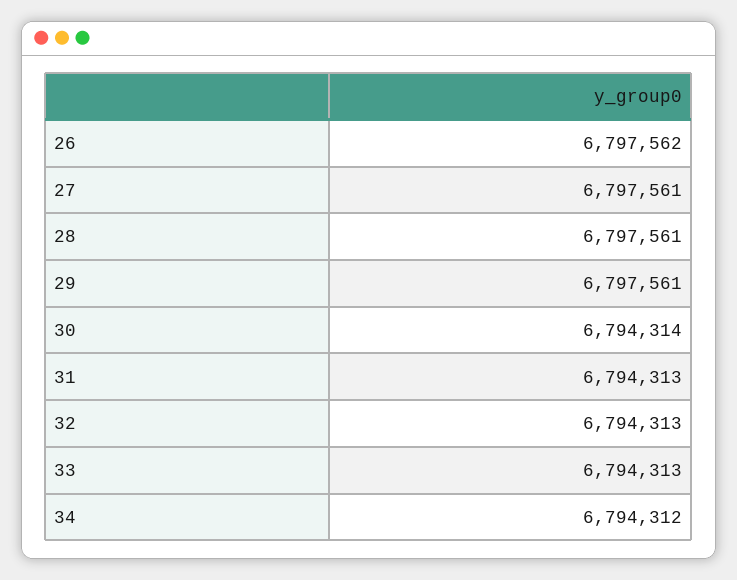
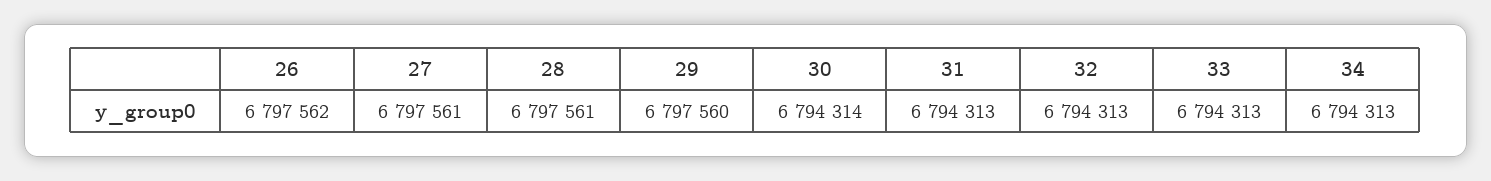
  {
    "26": 6797562,
    "27": 6797561,
    "28": 6797561,
-   "29": 6797561,
+   "29": 6797560,
    "30": 6794314,
    "31": 6794313,
    "32": 6794313,
    "33": 6794313,
-   "34": 6794312
+   "34": 6794313
  }

